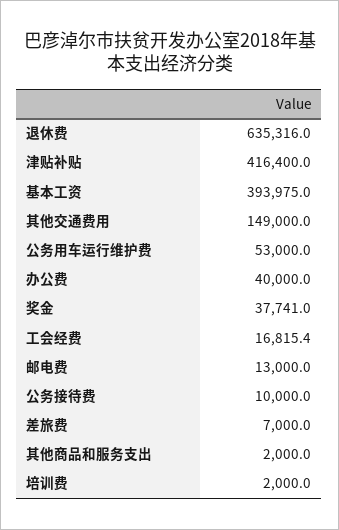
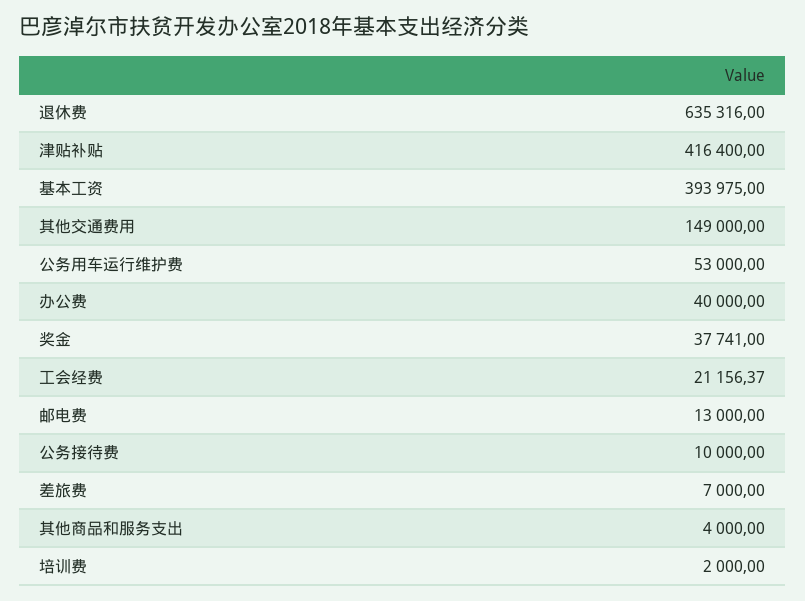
  {
    "退休费": 635316,
    "津贴补贴": 416400,
    "基本工资": 393975,
    "其他交通费用": 149000,
    "公务用车运行维护费": 53000,
    "办公费": 40000,
    "奖金": 37741,
-   "工会经费": 16815.4,
+   "工会经费": 21156.37,
    "邮电费": 13000,
    "公务接待费": 10000,
    "差旅费": 7000,
-   "其他商品和服务支出": 2000,
+   "其他商品和服务支出": 4000,
    "培训费": 2000
  }

